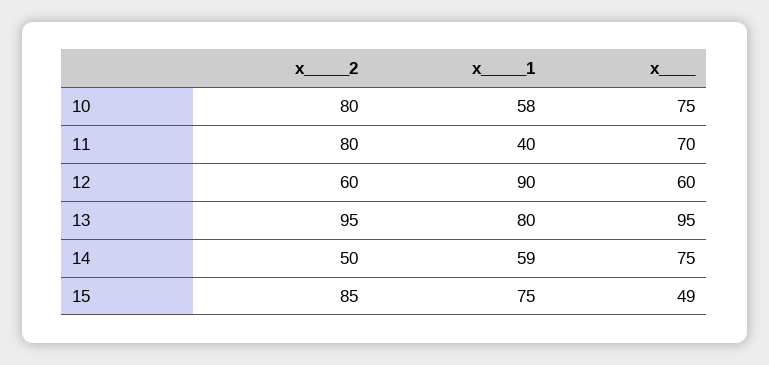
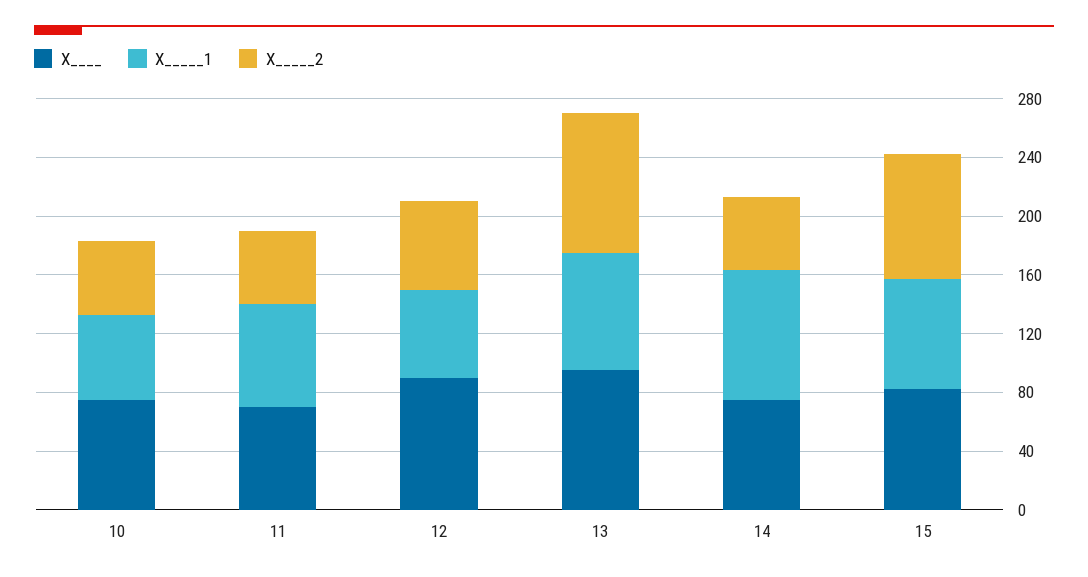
  {
    "x_____2": {
-     "10": 80,
+     "10": 50,
-     "11": 80,
+     "11": 50,
      "12": 60,
      "13": 95,
      "14": 50,
      "15": 85
    },
    "x_____1": {
      "10": 58,
-     "11": 40,
+     "11": 70,
-     "12": 90,
+     "12": 60,
      "13": 80,
-     "14": 59,
+     "14": 90,
      "15": 75
    },
    "x____": {
      "10": 75,
      "11": 70,
-     "12": 60,
+     "12": 90,
      "13": 95,
      "14": 75,
-     "15": 49
+     "15": 80
    }
  }

